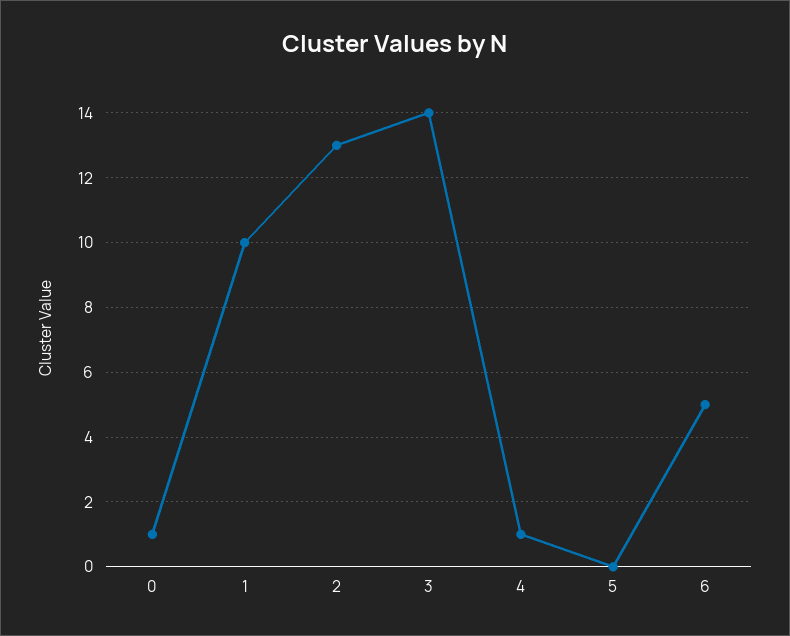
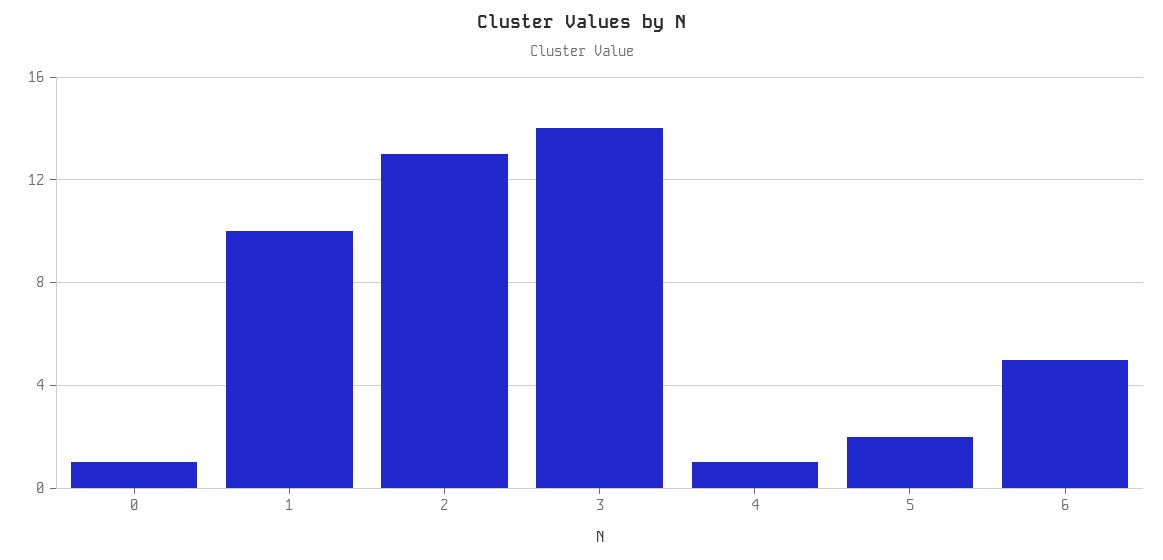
  {
    "0": 1,
    "1": 10,
    "2": 13,
    "3": 14,
    "4": 1,
-   "5": 0,
+   "5": 2,
    "6": 5
  }

